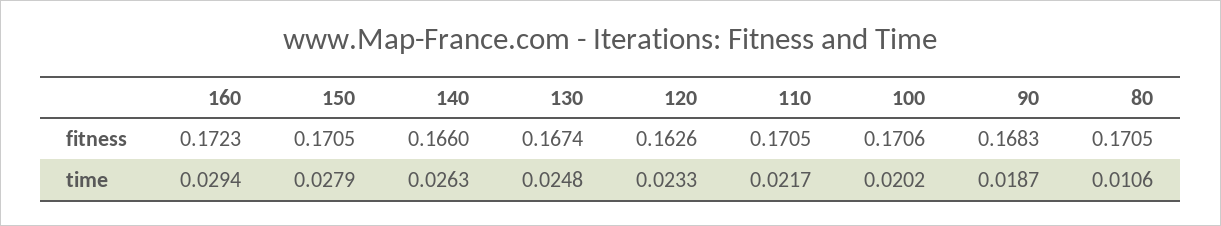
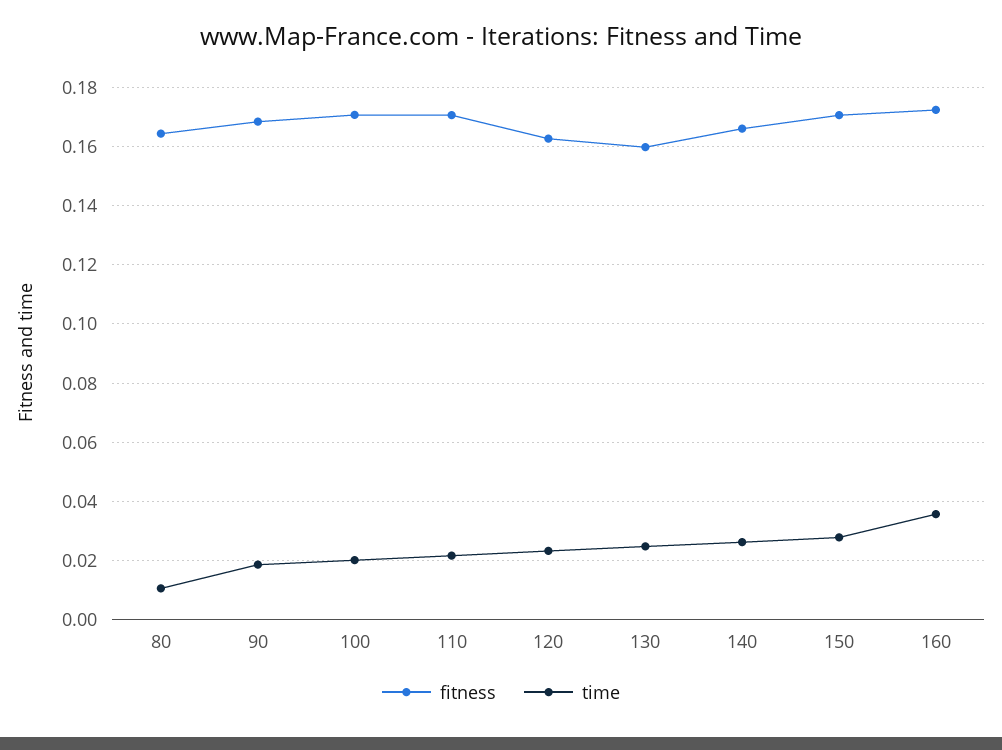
  {
    "fitness": {
      "160": 0.1723,
      "150": 0.1705,
      "140": 0.166,
-     "130": 0.1674,
+     "130": 0.16,
      "120": 0.1626,
      "110": 0.1705,
      "100": 0.1706,
      "90": 0.1683,
-     "80": 0.1705
+     "80": 0.165
    },
    "time": {
-     "160": 0.0294,
+     "160": 0.035,
      "150": 0.0279,
      "140": 0.0263,
      "130": 0.0248,
      "120": 0.0233,
      "110": 0.0217,
      "100": 0.0202,
      "90": 0.0187,
      "80": 0.0106
    }
  }

